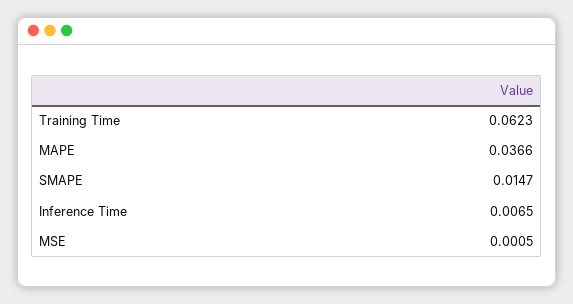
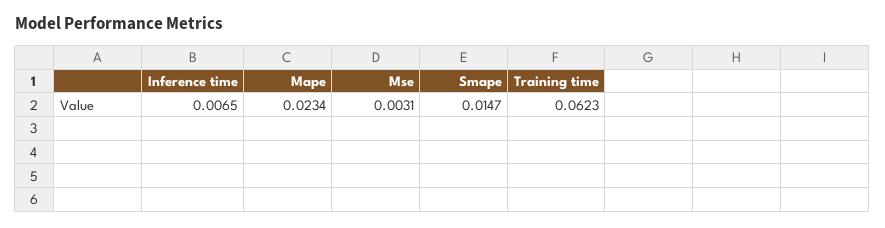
  {
    "Training Time": 0.0623,
-   "MAPE": 0.0366,
+   "MAPE": 0.0234,
    "SMAPE": 0.0147,
    "Inference Time": 0.0065,
-   "MSE": 0.0005
+   "MSE": 0.0031
  }

